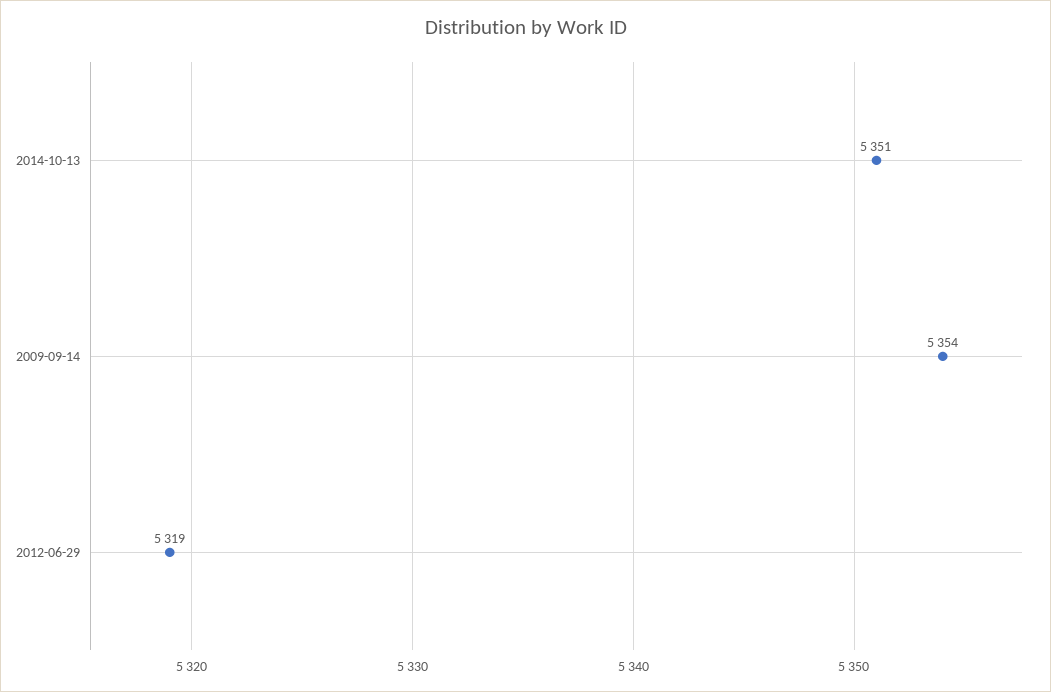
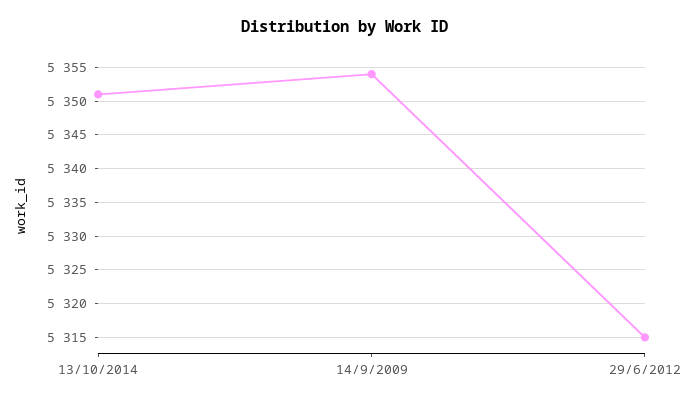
  {
    "2014-10-13": 5351,
    "2009-09-14": 5354,
-   "2012-06-29": 5319
+   "2012-06-29": 5315
  }

